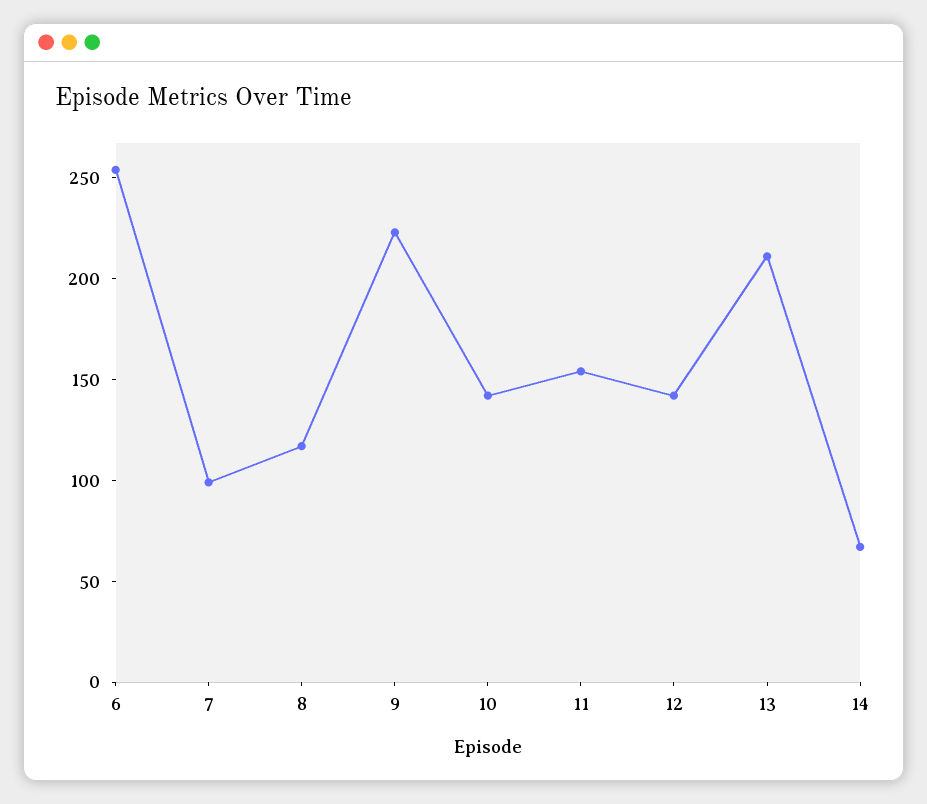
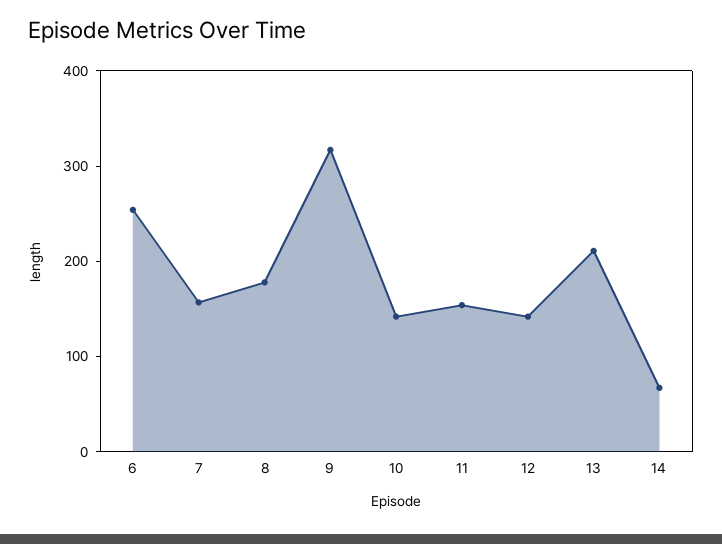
  {
    "6": 250,
-   "7": 100,
+   "7": 160,
-   "8": 120,
+   "8": 180,
-   "9": 220,
+   "9": 320,
    "10": 140,
    "11": 150,
    "12": 140,
    "13": 210,
    "14": 70
  }

